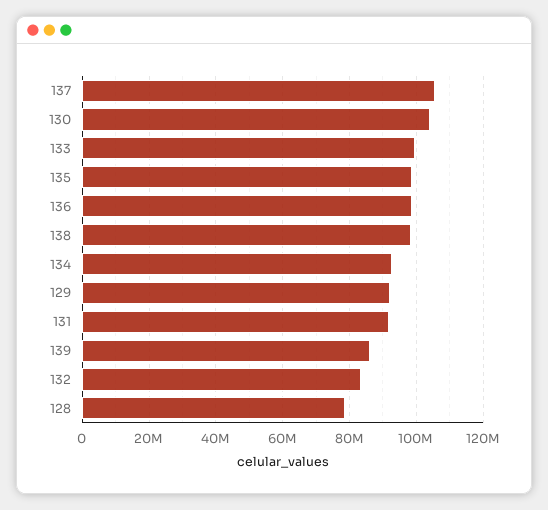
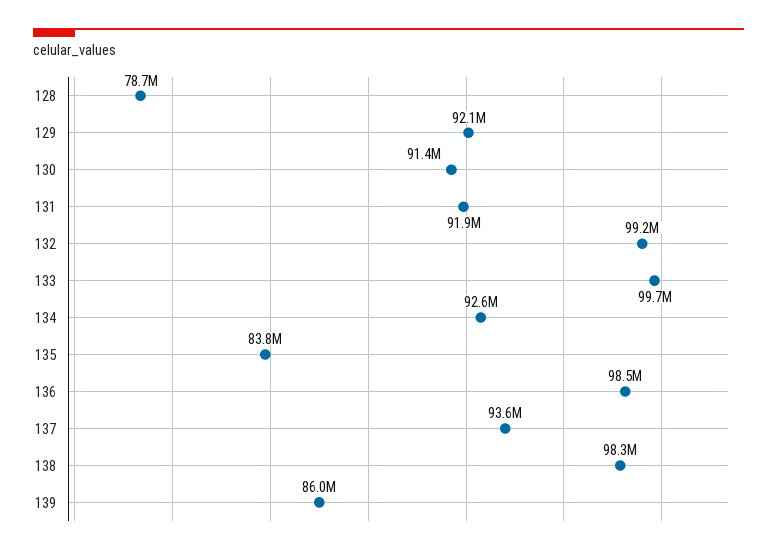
  {
-   "137": 106000000,
+   "137": 93600000,
-   "130": 104000000,
+   "130": 91400000,
    "133": 99700000,
-   "135": 98000000,
+   "135": 83800000,
    "136": 98500000,
    "138": 98300000,
    "134": 92600000,
    "129": 92100000,
    "131": 91900000,
    "139": 86000000,
-   "132": 84000000,
+   "132": 99200000,
    "128": 78700000
  }

